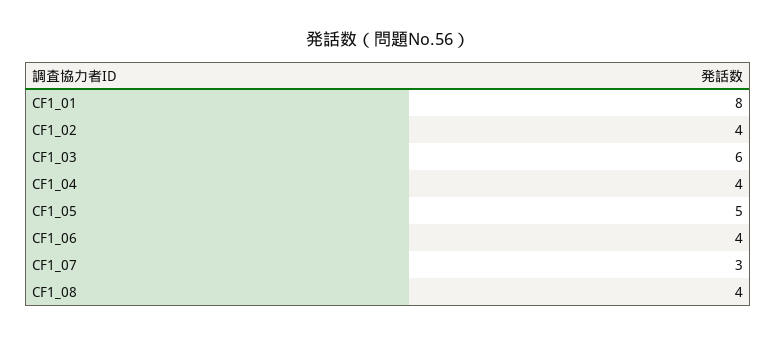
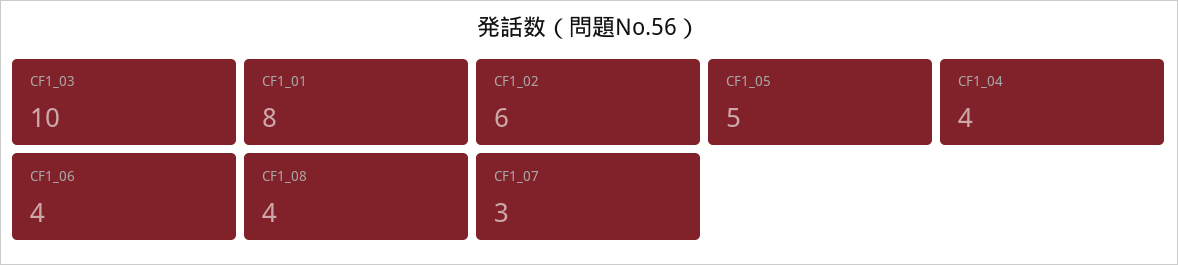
  {
    "CF1_01": 8,
-   "CF1_02": 4,
+   "CF1_02": 6,
-   "CF1_03": 6,
+   "CF1_03": 10,
    "CF1_04": 4,
    "CF1_05": 5,
    "CF1_06": 4,
    "CF1_07": 3,
    "CF1_08": 4
  }

